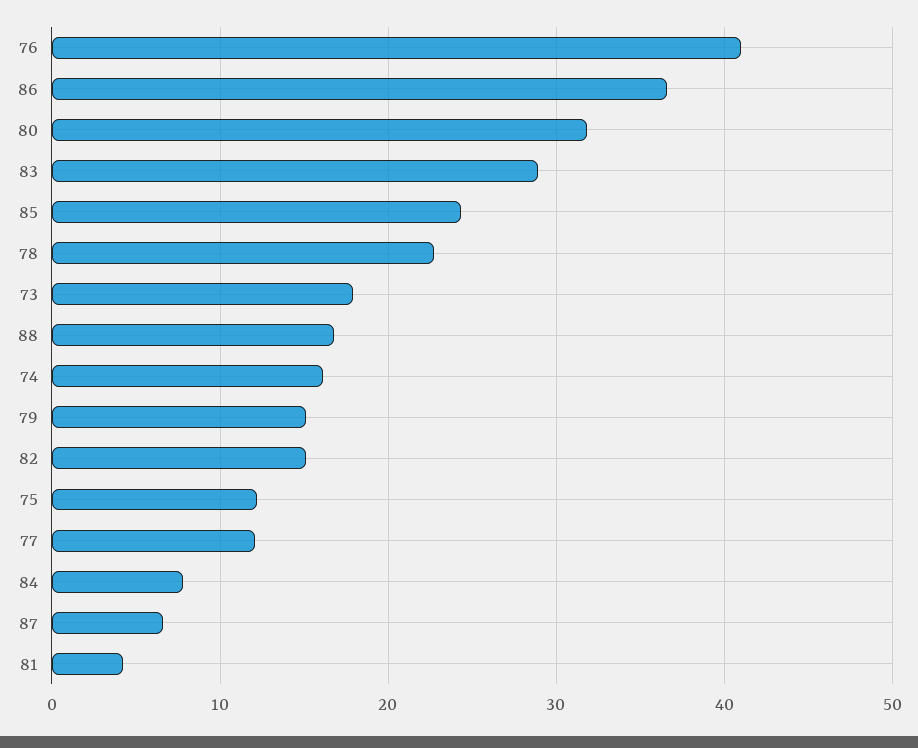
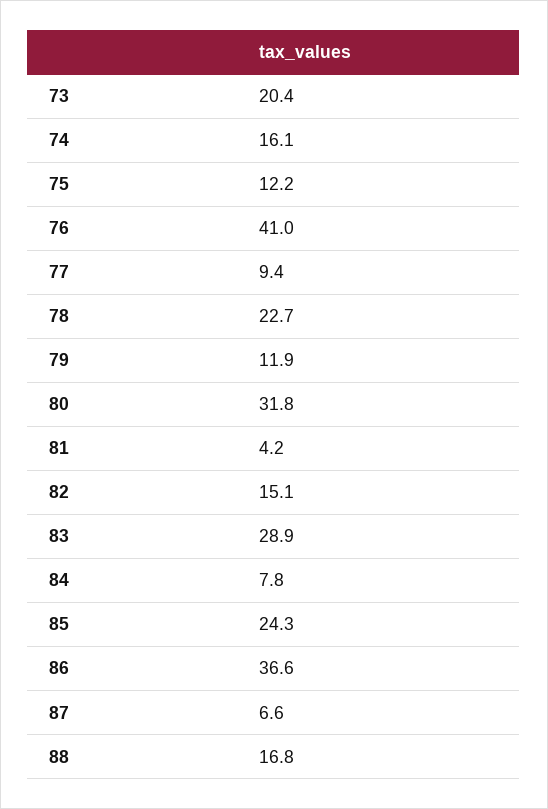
  {
    "76": 41,
    "86": 36.6,
    "80": 31.8,
    "83": 28.9,
    "85": 24.3,
    "78": 22.7,
-   "73": 18,
+   "73": 20.4,
    "88": 16.8,
    "74": 16.1,
-   "79": 15,
+   "79": 11.9,
    "82": 15.1,
    "75": 12.2,
-   "77": 12,
+   "77": 9.4,
    "84": 7.8,
    "87": 6.6,
    "81": 4.2
  }

